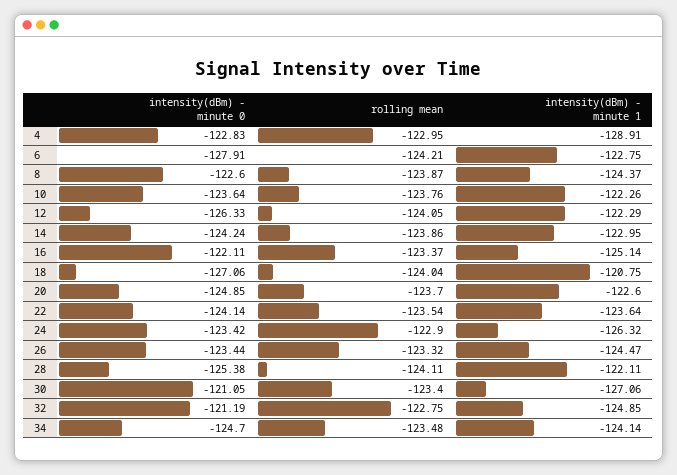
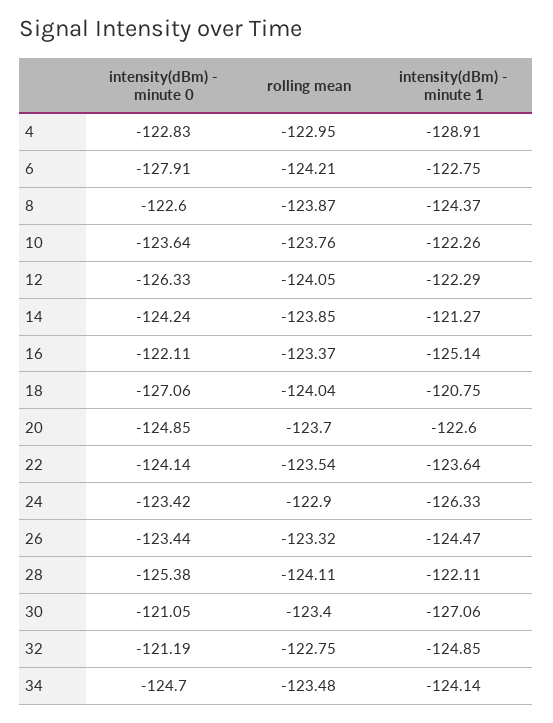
  {
    "intensity(dBm) - minute 0": {
      "4": -122.83,
      "6": -127.91,
      "8": -122.6,
      "10": -123.64,
      "12": -126.33,
      "14": -124.24,
      "16": -122.11,
      "18": -127.06,
      "20": -124.85,
      "22": -124.14,
      "24": -123.42,
      "26": -123.44,
      "28": -125.38,
      "30": -121.05,
      "32": -121.19,
      "34": -124.7
    },
    "rolling mean": {
      "4": -122.95,
      "6": -124.21,
      "8": -123.87,
      "10": -123.76,
      "12": -124.05,
-     "14": -123.86,
+     "14": -123.85,
      "16": -123.37,
      "18": -124.04,
      "20": -123.7,
      "22": -123.54,
      "24": -122.9,
      "26": -123.32,
      "28": -124.11,
      "30": -123.4,
      "32": -122.75,
      "34": -123.48
    },
    "intensity(dBm) - minute 1": {
      "4": -128.91,
      "6": -122.75,
      "8": -124.37,
      "10": -122.26,
      "12": -122.29,
-     "14": -122.95,
+     "14": -121.27,
      "16": -125.14,
      "18": -120.75,
      "20": -122.6,
      "22": -123.64,
-     "24": -126.32,
+     "24": -126.33,
      "26": -124.47,
      "28": -122.11,
      "30": -127.06,
      "32": -124.85,
      "34": -124.14
    }
  }

